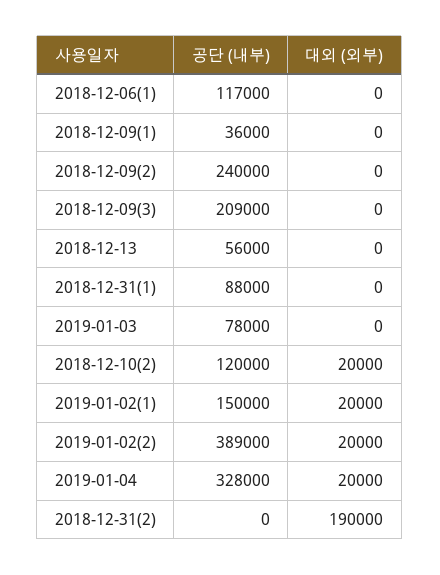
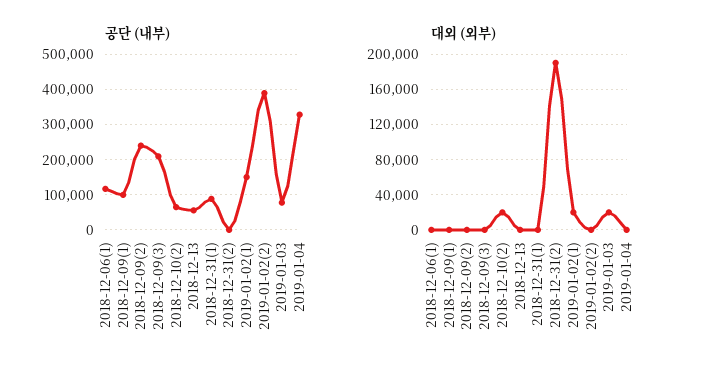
  {
    "공단 (내부)": {
      "2018-12-06(1)": 117000,
-     "2018-12-09(1)": 36000,
+     "2018-12-09(1)": 100000,
      "2018-12-09(2)": 240000,
      "2018-12-09(3)": 209000,
      "2018-12-13": 56000,
      "2018-12-31(1)": 88000,
      "2019-01-03": 78000,
-     "2018-12-10(2)": 120000,
+     "2018-12-10(2)": 60000,
      "2019-01-02(1)": 150000,
      "2019-01-02(2)": 389000,
      "2019-01-04": 328000,
      "2018-12-31(2)": 0
    },
    "대외 (외부)": {
      "2018-12-06(1)": 0,
      "2018-12-09(1)": 0,
      "2018-12-09(2)": 0,
      "2018-12-09(3)": 0,
      "2018-12-13": 0,
      "2018-12-31(1)": 0,
-     "2019-01-03": 0,
+     "2019-01-03": 20000,
      "2018-12-10(2)": 20000,
      "2019-01-02(1)": 20000,
-     "2019-01-02(2)": 20000,
+     "2019-01-02(2)": 0,
-     "2019-01-04": 20000,
+     "2019-01-04": 0,
      "2018-12-31(2)": 190000
    }
  }

